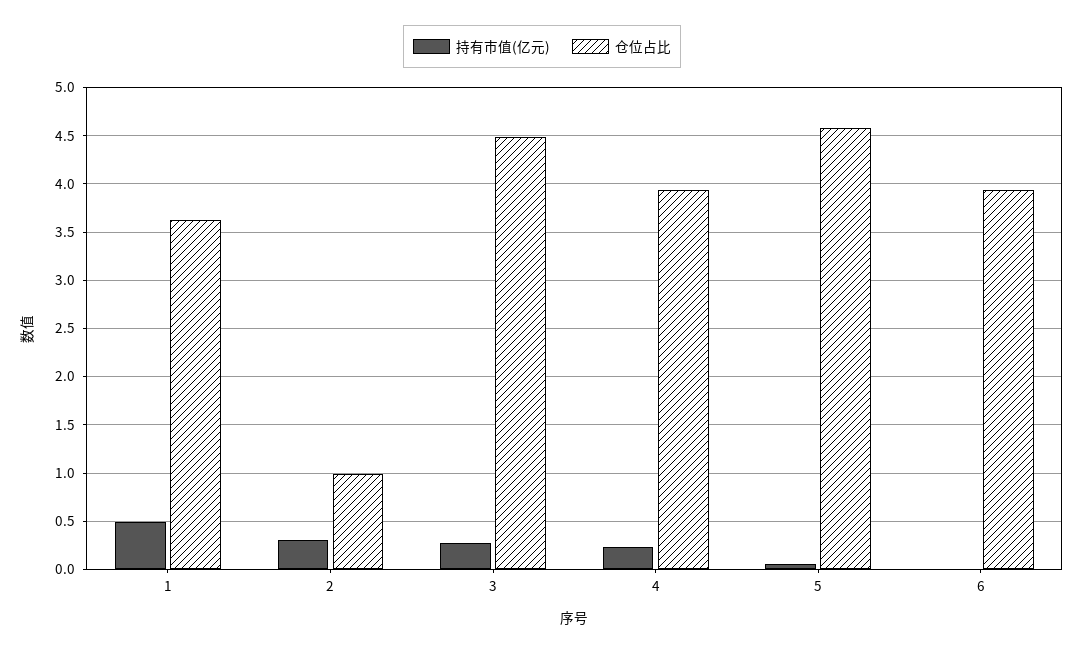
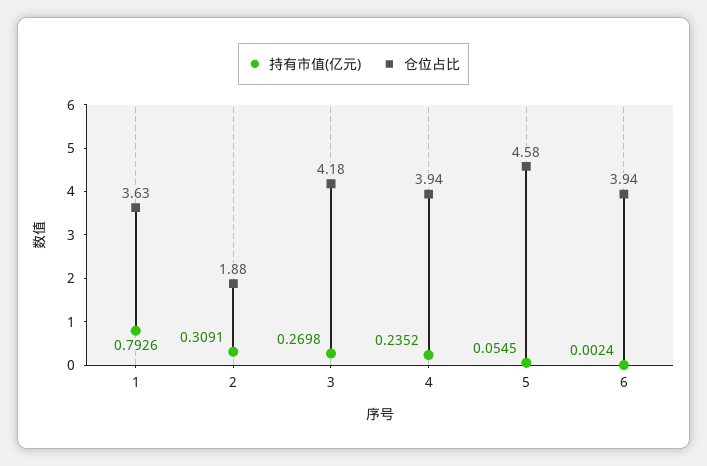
  {
    "持有市值(亿元)": {
-     "1": 0.5,
+     "1": 0.7926,
      "2": 0.3091,
      "3": 0.2698,
      "4": 0.2352,
      "5": 0.0545,
      "6": 0.0024
    },
    "仓位占比": {
      "1": 3.63,
-     "2": 1,
+     "2": 1.88,
-     "3": 4.5,
+     "3": 4.18,
      "4": 3.94,
      "5": 4.58,
      "6": 3.94
    }
  }

